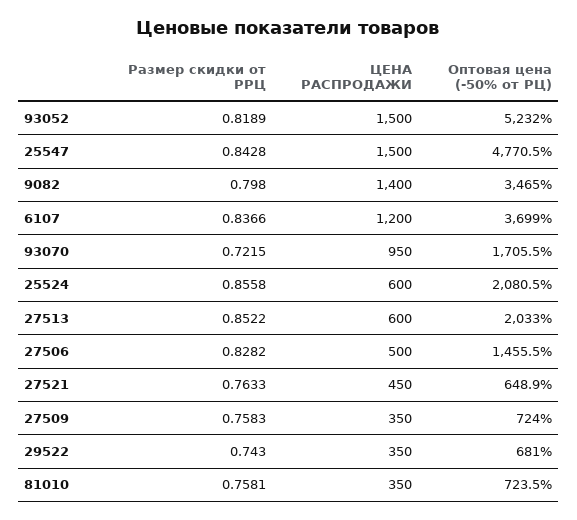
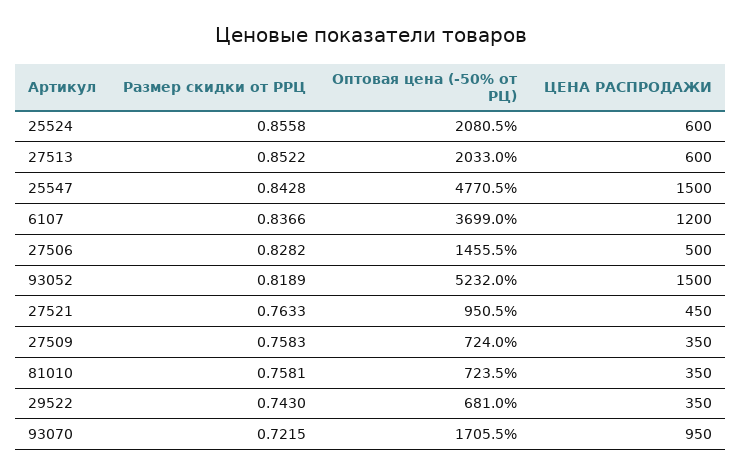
  {
    "Размер скидки от РРЦ": {
      "93052": 0.8189,
      "25547": 0.8428,
-     "9082": 0.798,
      "6107": 0.8366,
      "93070": 0.7215,
      "25524": 0.8558,
      "27513": 0.8522,
      "27506": 0.8282,
      "27521": 0.7633,
      "27509": 0.7583,
      "29522": 0.743,
      "81010": 0.7581
    },
    "ЦЕНА РАСПРОДАЖИ": {
      "93052": 1500,
      "25547": 1500,
-     "9082": 1400,
      "6107": 1200,
      "93070": 950,
      "25524": 600,
      "27513": 600,
      "27506": 500,
      "27521": 450,
      "27509": 350,
      "29522": 350,
      "81010": 350
    },
    "Оптовая цена (-50% от РЦ)": {
      "93052": 5232,
      "25547": 4770.5,
-     "9082": 3465,
      "6107": 3699,
      "93070": 1705.5,
      "25524": 2080.5,
      "27513": 2033,
      "27506": 1455.5,
-     "27521": 648.9,
+     "27521": 950.5,
      "27509": 724,
      "29522": 681,
      "81010": 723.5
    }
  }

